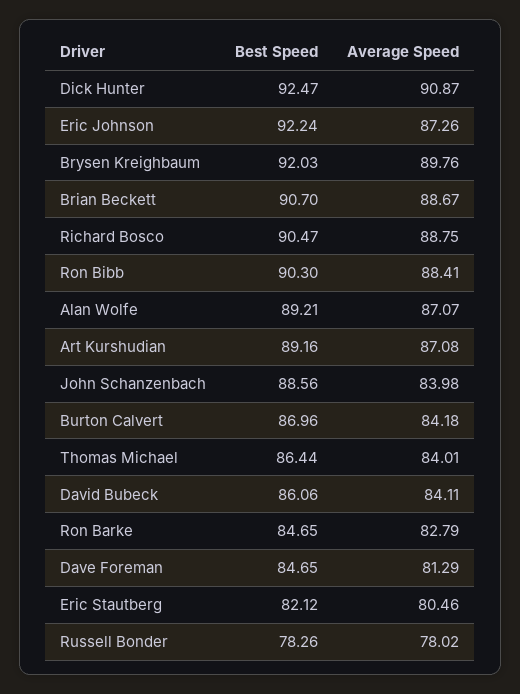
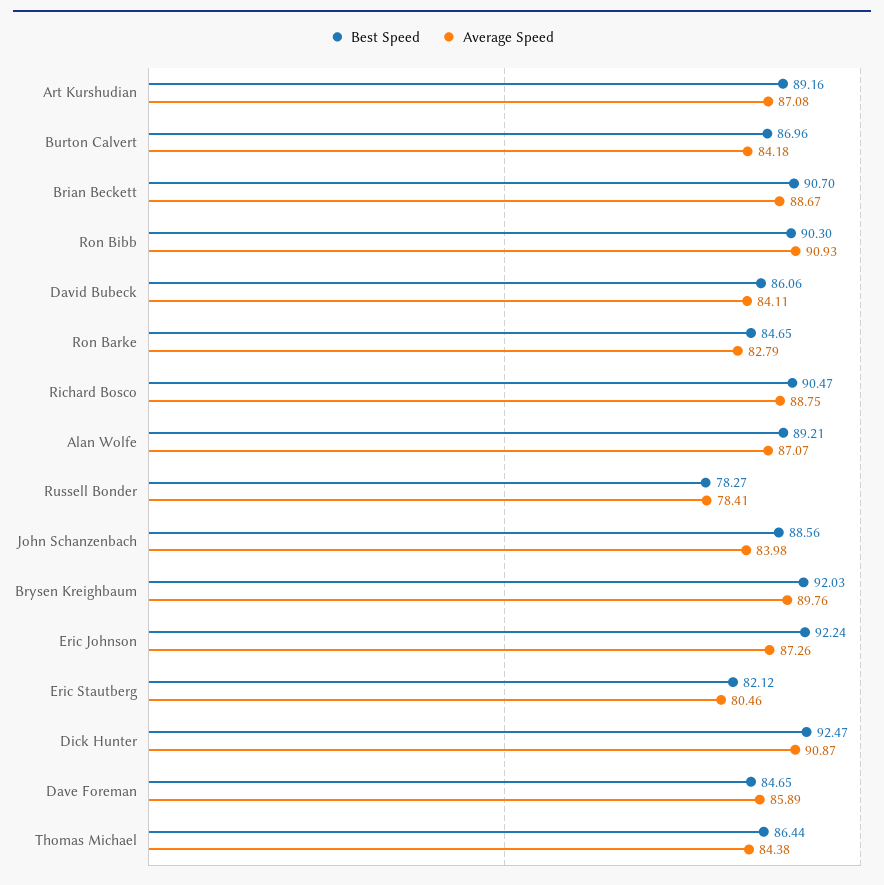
  {
    "Best Speed": {
      "Dick Hunter": 92.47,
      "Eric Johnson": 92.24,
      "Brysen Kreighbaum": 92.03,
      "Brian Beckett": 90.7,
      "Richard Bosco": 90.47,
      "Ron Bibb": 90.3,
      "Alan Wolfe": 89.21,
      "Art Kurshudian": 89.16,
      "John Schanzenbach": 88.56,
      "Burton Calvert": 86.96,
      "Thomas Michael": 86.44,
      "David Bubeck": 86.06,
      "Ron Barke": 84.65,
      "Dave Foreman": 84.65,
      "Eric Stautberg": 82.12,
-     "Russell Bonder": 78.26
+     "Russell Bonder": 78.27
    },
    "Average Speed": {
      "Dick Hunter": 90.87,
      "Eric Johnson": 87.26,
      "Brysen Kreighbaum": 89.76,
      "Brian Beckett": 88.67,
      "Richard Bosco": 88.75,
-     "Ron Bibb": 88.41,
+     "Ron Bibb": 90.93,
      "Alan Wolfe": 87.07,
      "Art Kurshudian": 87.08,
      "John Schanzenbach": 83.98,
      "Burton Calvert": 84.18,
-     "Thomas Michael": 84.01,
+     "Thomas Michael": 84.38,
      "David Bubeck": 84.11,
      "Ron Barke": 82.79,
-     "Dave Foreman": 81.29,
+     "Dave Foreman": 85.89,
      "Eric Stautberg": 80.46,
-     "Russell Bonder": 78.02
+     "Russell Bonder": 78.41
    }
  }

